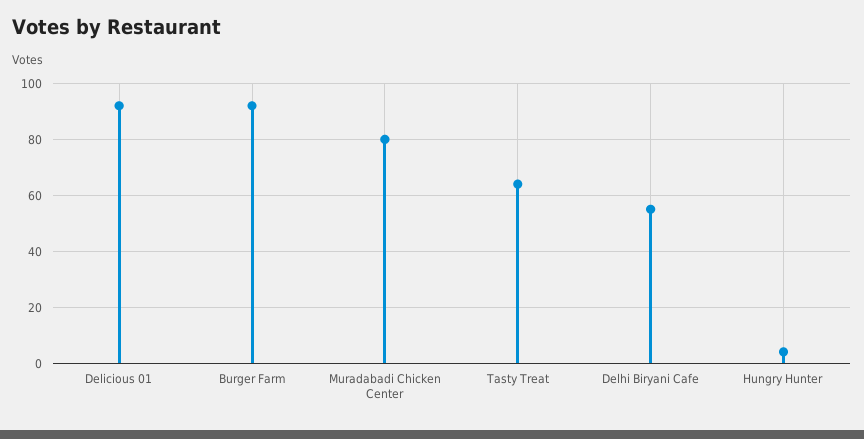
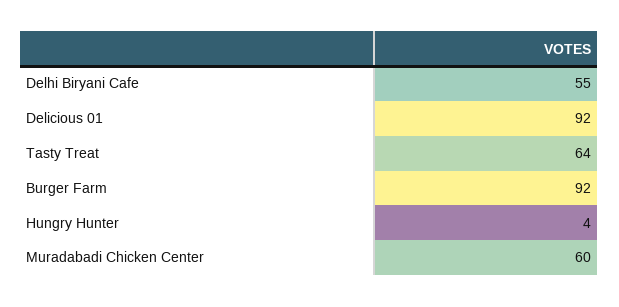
  {
    "Delicious 01": 92,
    "Burger Farm": 92,
-   "Muradabadi Chicken Center": 80,
+   "Muradabadi Chicken Center": 60,
    "Tasty Treat": 64,
    "Delhi Biryani Cafe": 55,
    "Hungry Hunter": 4
  }

